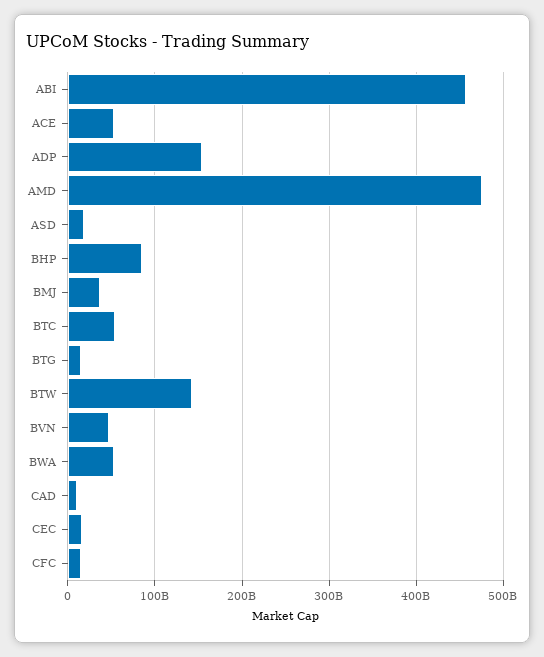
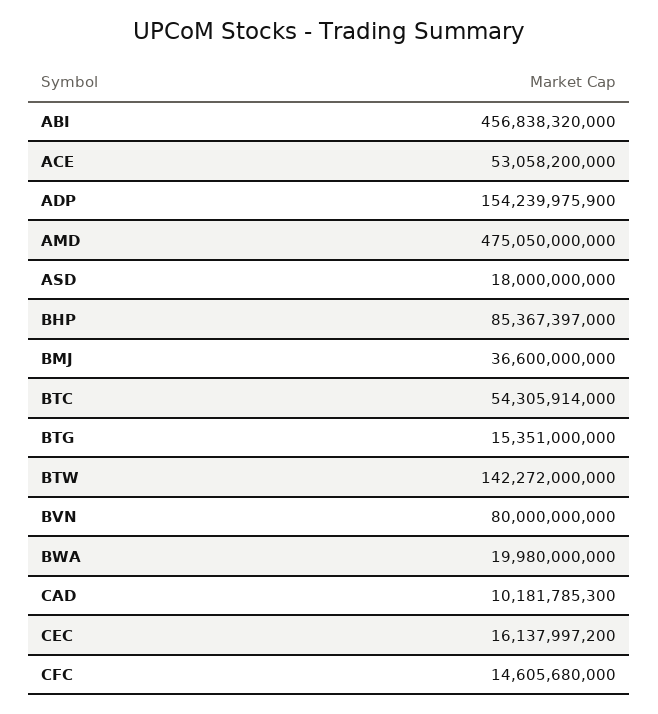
  {
    "ABI": 456838320000,
    "ACE": 53058200000,
    "ADP": 154239975900,
    "AMD": 475050000000,
    "ASD": 18000000000,
    "BHP": 85367397000,
    "BMJ": 36600000000,
    "BTC": 54305914000,
    "BTG": 15351000000,
    "BTW": 142272000000,
-   "BVN": 50000000000,
+   "BVN": 80000000000,
-   "BWA": 50000000000,
+   "BWA": 19980000000,
    "CAD": 10181785300,
    "CEC": 16137997200,
    "CFC": 14605680000
  }

